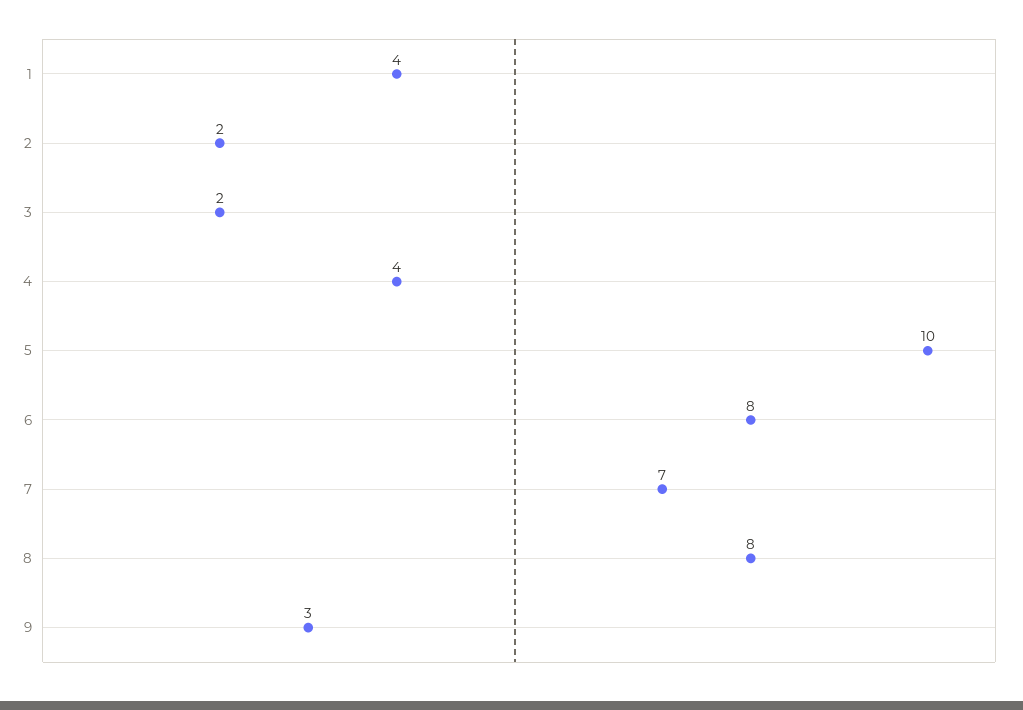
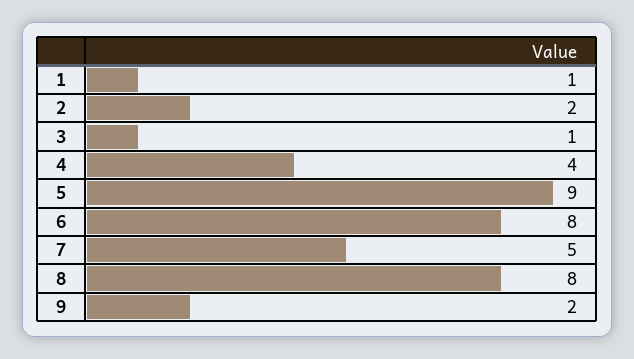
  {
-   "1": 4,
+   "1": 1,
    "2": 2,
-   "3": 2,
+   "3": 1,
    "4": 4,
-   "5": 10,
+   "5": 9,
    "6": 8,
-   "7": 7,
+   "7": 5,
    "8": 8,
-   "9": 3
+   "9": 2
  }

